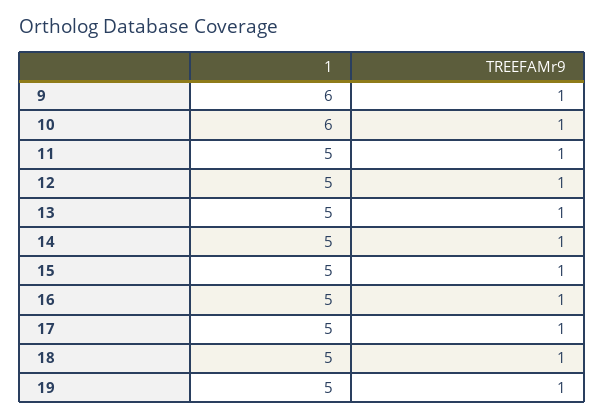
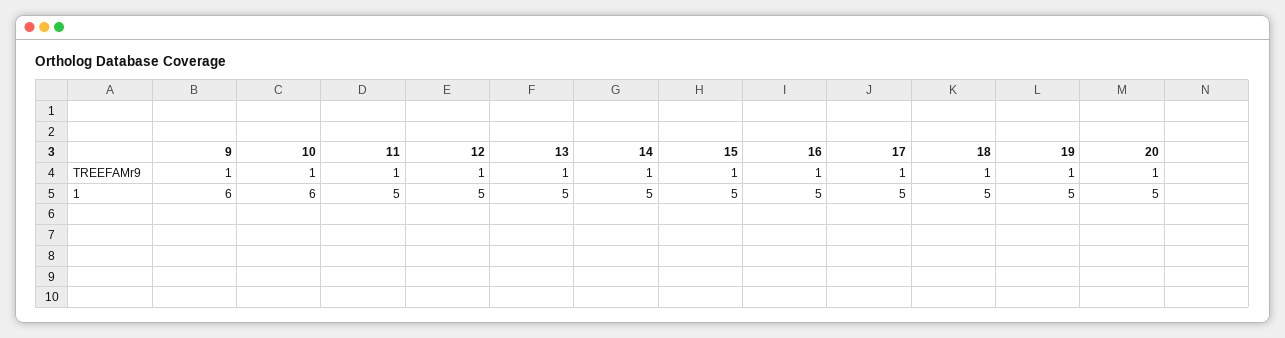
  {
    "1": {
      "9": 6,
      "10": 6,
      "11": 5,
      "12": 5,
      "13": 5,
      "14": 5,
      "15": 5,
      "16": 5,
      "17": 5,
      "18": 5,
-     "19": 5
+     "19": 5,
+     "20": 5
    },
    "TREEFAMr9": {
      "9": 1,
      "10": 1,
      "11": 1,
      "12": 1,
      "13": 1,
      "14": 1,
      "15": 1,
      "16": 1,
      "17": 1,
      "18": 1,
-     "19": 1
+     "19": 1,
+     "20": 1
    }
  }

